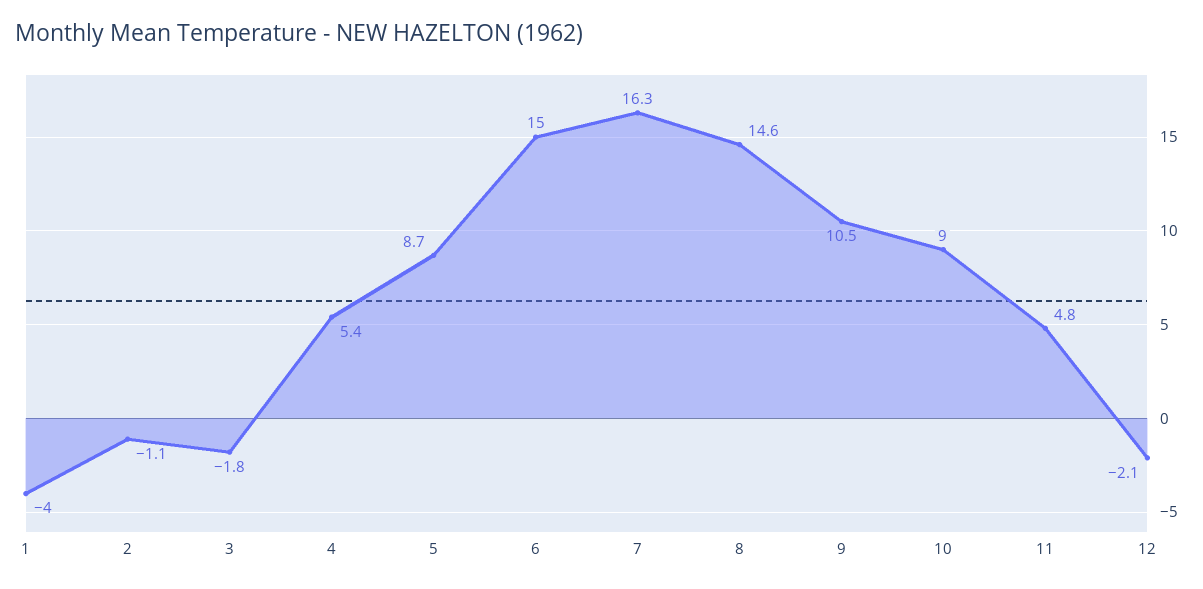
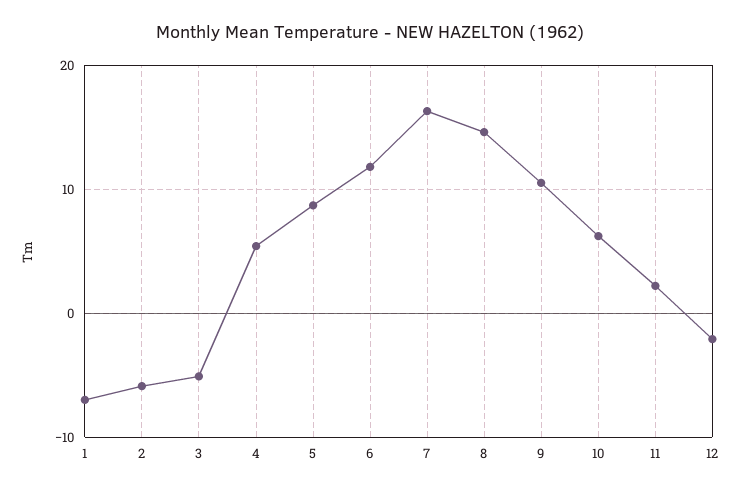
  {
-   "1": -4,
+   "1": -7,
-   "2": -1.1,
+   "2": -6,
-   "3": -1.8,
+   "3": -5,
    "4": 5.4,
    "5": 8.7,
-   "6": 15,
+   "6": 12,
    "7": 16.3,
    "8": 14.6,
    "9": 10.5,
-   "10": 9,
+   "10": 6,
-   "11": 4.8,
+   "11": 2,
    "12": -2.1
  }

